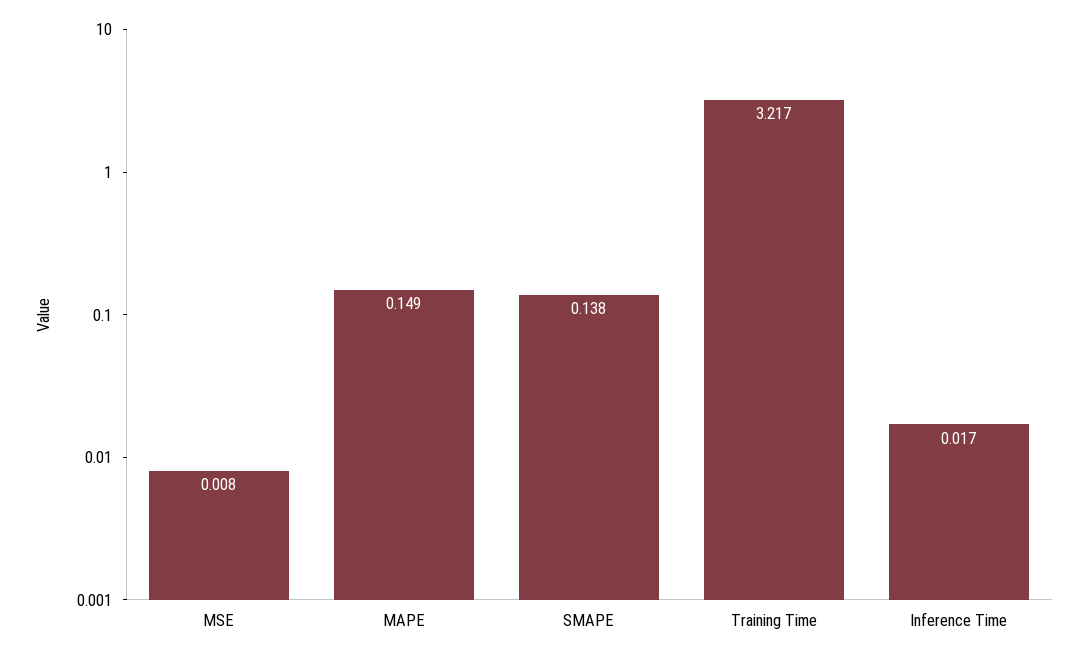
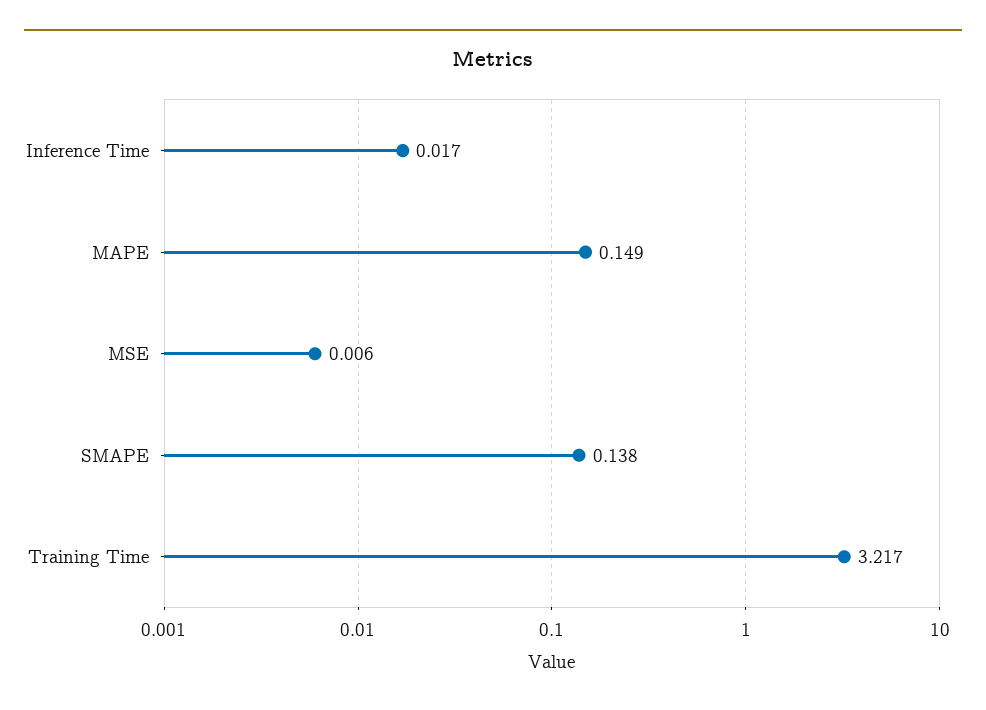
  {
-   "MSE": 0.008,
+   "MSE": 0.006,
    "MAPE": 0.149,
    "SMAPE": 0.138,
    "Training Time": 3.217,
    "Inference Time": 0.017
  }

